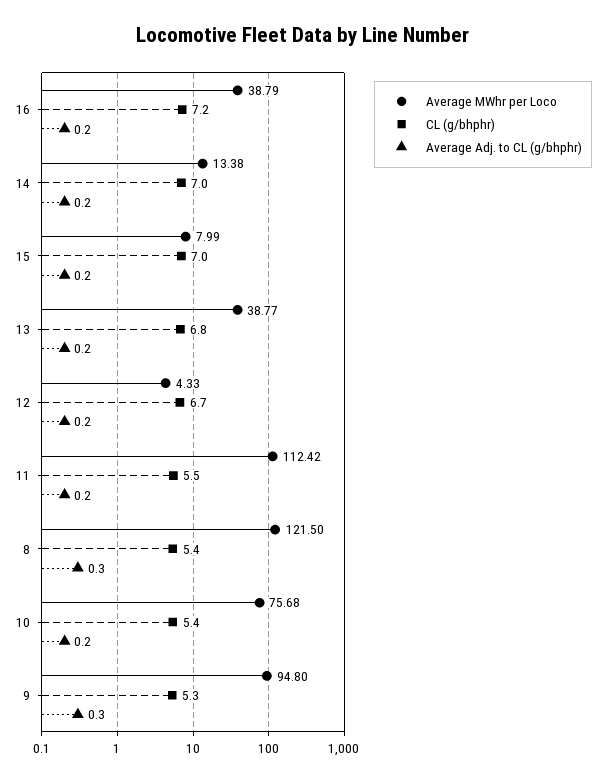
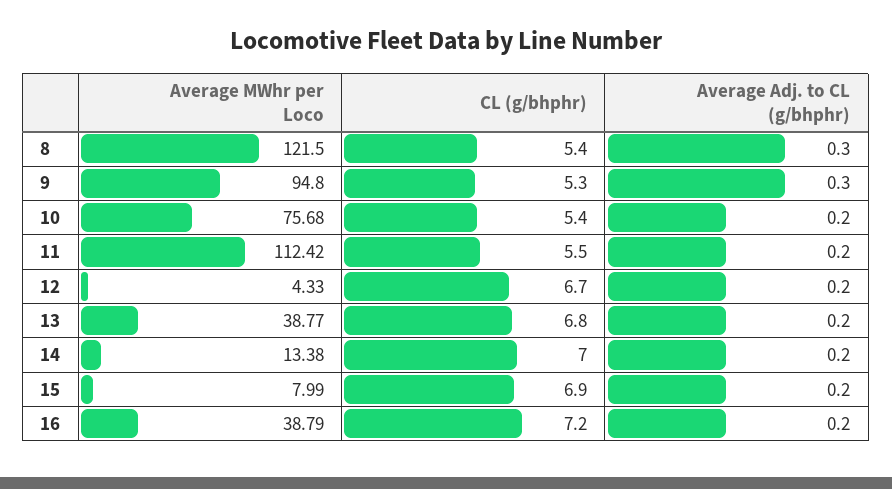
  {
    "Average MWhr per Loco": {
      "16": 38.79,
      "14": 13.38,
      "15": 7.99,
      "13": 38.77,
      "12": 4.33,
      "11": 112.42,
      "8": 121.5,
      "10": 75.68,
      "9": 94.8
    },
    "CL (g/bhphr)": {
      "16": 7.2,
      "14": 7,
-     "15": 7,
+     "15": 6.9,
      "13": 6.8,
      "12": 6.7,
      "11": 5.5,
      "8": 5.4,
      "10": 5.4,
      "9": 5.3
    },
    "Average Adj. to CL (g/bhphr)": {
      "16": 0.2,
      "14": 0.2,
      "15": 0.2,
      "13": 0.2,
      "12": 0.2,
      "11": 0.2,
      "8": 0.3,
      "10": 0.2,
      "9": 0.3
    }
  }

